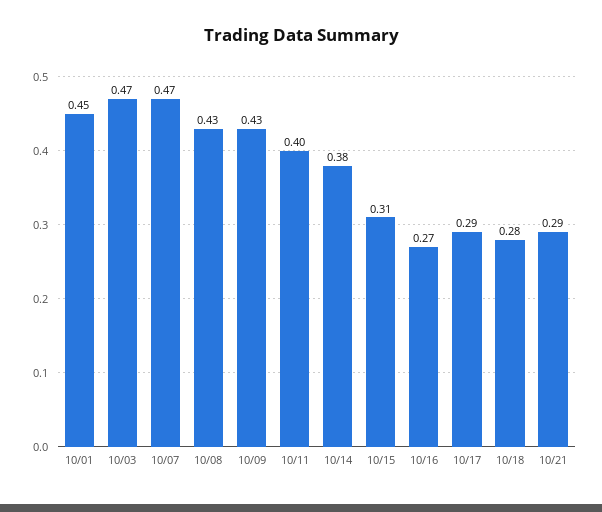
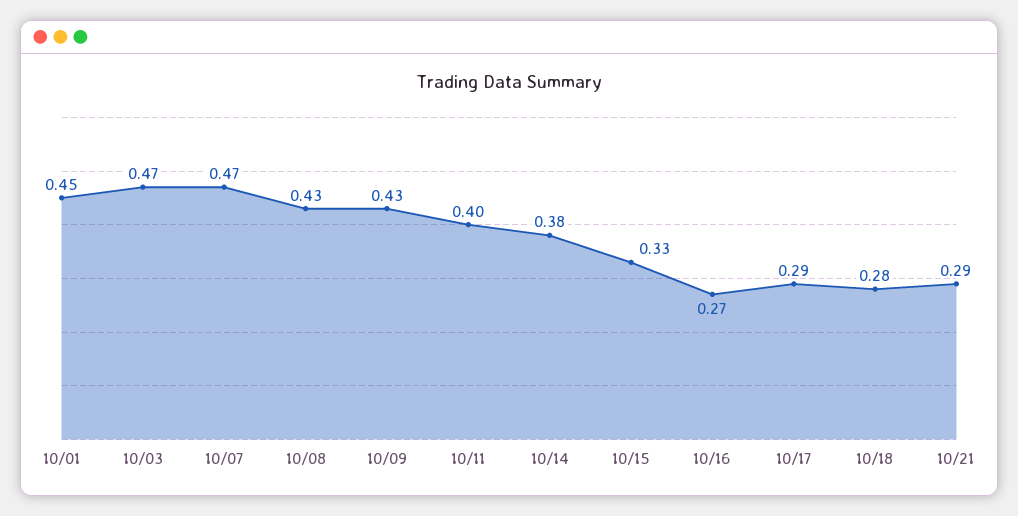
  {
    "10/01": 0.45,
    "10/03": 0.47,
    "10/07": 0.47,
    "10/08": 0.43,
    "10/09": 0.43,
    "10/11": 0.4,
    "10/14": 0.38,
-   "10/15": 0.31,
+   "10/15": 0.33,
    "10/16": 0.27,
    "10/17": 0.29,
    "10/18": 0.28,
    "10/21": 0.29
  }

